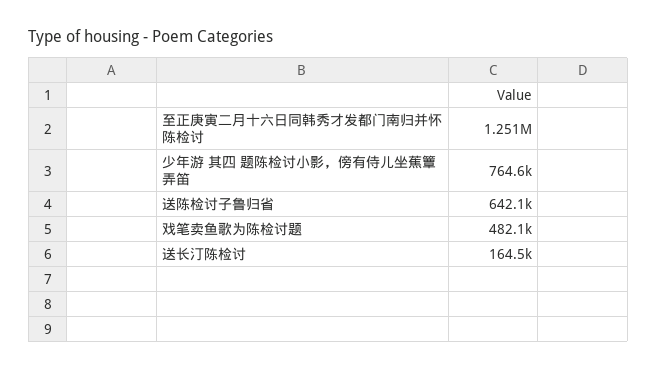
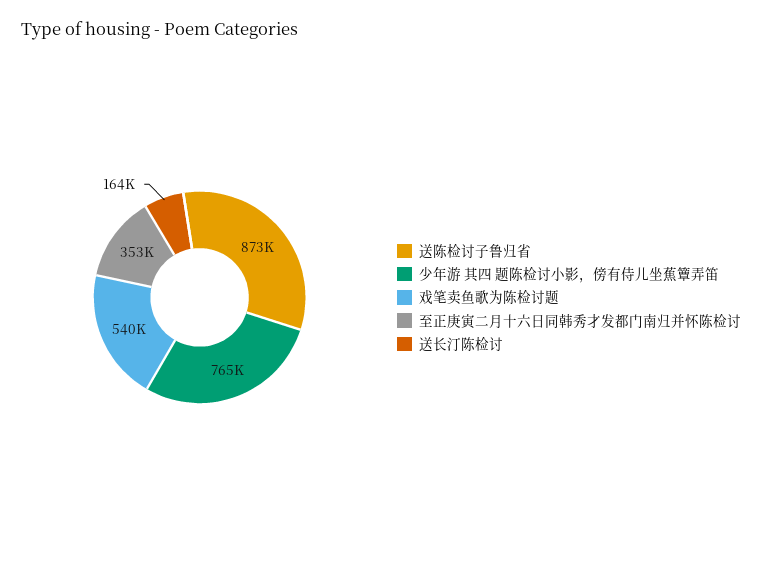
  {
-   "至正庚寅二月十六日同韩秀才发都门南归并怀陈检讨": 1251000,
+   "至正庚寅二月十六日同韩秀才发都门南归并怀陈检讨": 353000,
    "少年游 其四 题陈检讨小影，傍有侍儿坐蕉簟弄笛": 764600,
-   "送陈检讨子鲁归省": 642100,
+   "送陈检讨子鲁归省": 873000,
-   "戏笔卖鱼歌为陈检讨题": 482100,
+   "戏笔卖鱼歌为陈检讨题": 540000,
    "送长汀陈检讨": 164500
  }

